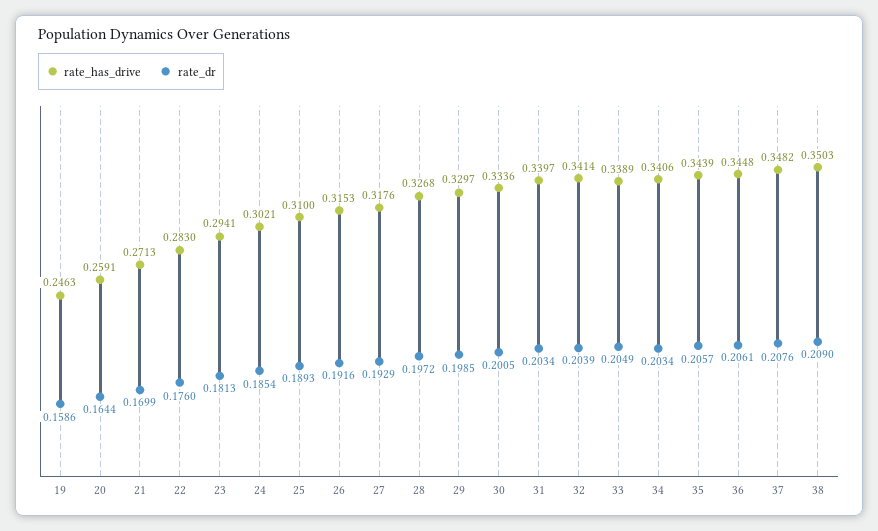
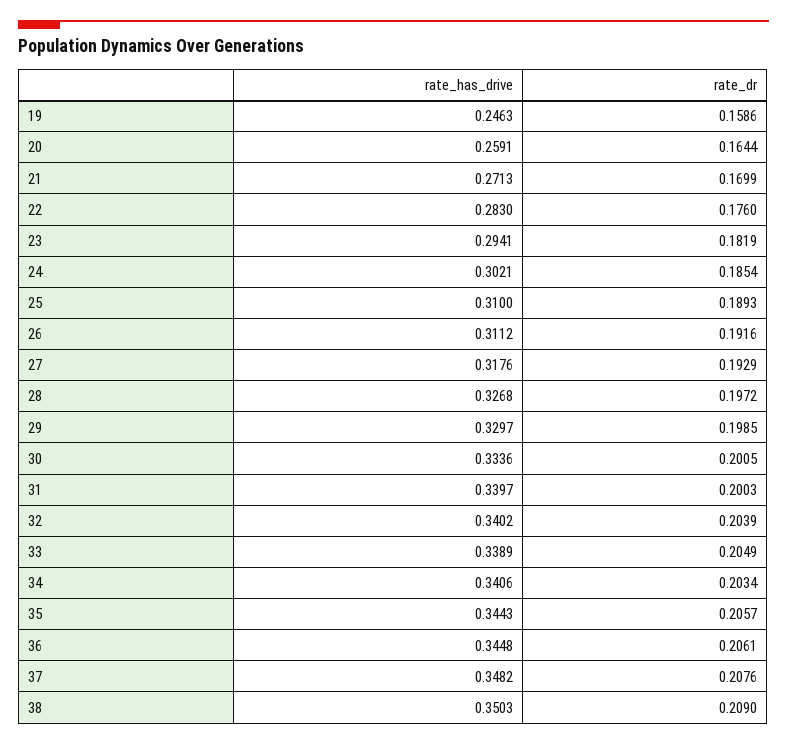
  {
    "rate_has_drive": {
      "19": 0.2463,
      "20": 0.2591,
      "21": 0.2713,
      "22": 0.283,
      "23": 0.2941,
      "24": 0.3021,
      "25": 0.31,
-     "26": 0.3153,
+     "26": 0.3112,
      "27": 0.3176,
      "28": 0.3268,
      "29": 0.3297,
      "30": 0.3336,
      "31": 0.3397,
-     "32": 0.3414,
+     "32": 0.3402,
      "33": 0.3389,
      "34": 0.3406,
-     "35": 0.3439,
+     "35": 0.3443,
      "36": 0.3448,
      "37": 0.3482,
      "38": 0.3503
    },
    "rate_dr": {
      "19": 0.1586,
      "20": 0.1644,
      "21": 0.1699,
      "22": 0.176,
-     "23": 0.1813,
+     "23": 0.1819,
      "24": 0.1854,
      "25": 0.1893,
      "26": 0.1916,
      "27": 0.1929,
      "28": 0.1972,
      "29": 0.1985,
      "30": 0.2005,
-     "31": 0.2034,
+     "31": 0.2003,
      "32": 0.2039,
      "33": 0.2049,
      "34": 0.2034,
      "35": 0.2057,
      "36": 0.2061,
      "37": 0.2076,
      "38": 0.209
    }
  }

